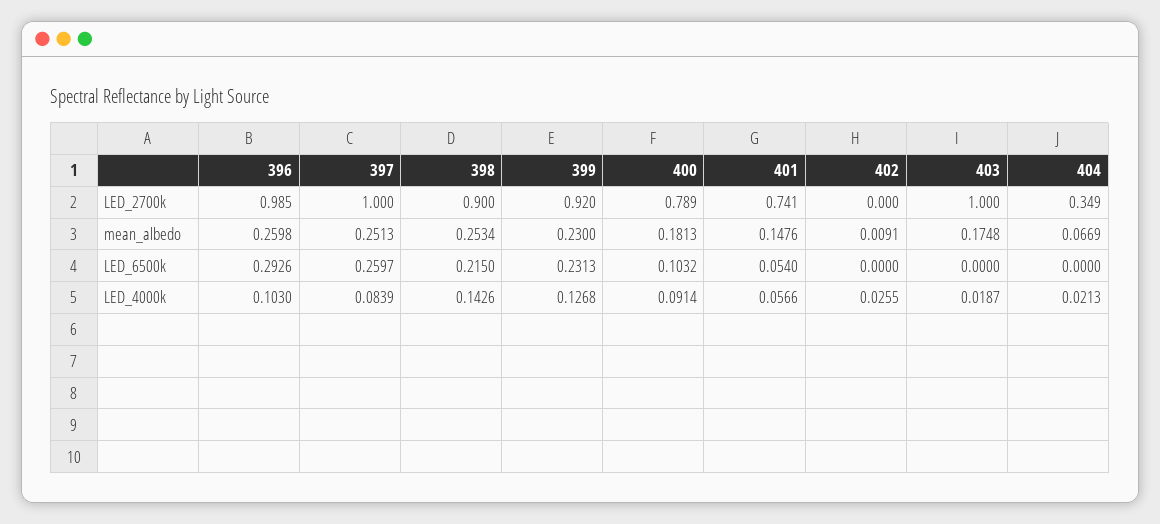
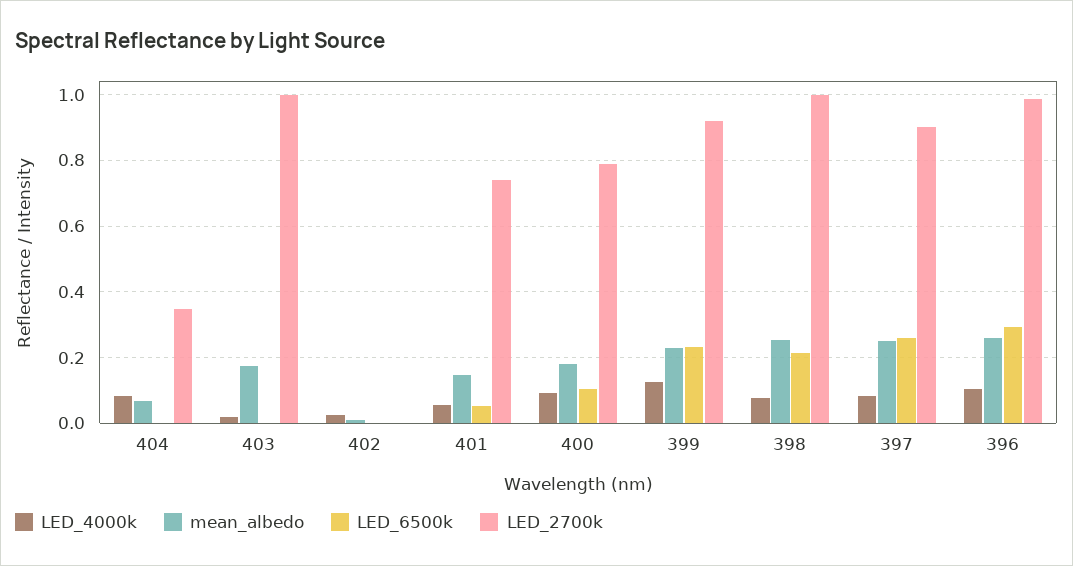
  {
    "LED_2700k": {
      "396": 0.985,
-     "397": 1,
+     "397": 0.9,
-     "398": 0.9,
+     "398": 1,
      "399": 0.92,
      "400": 0.789,
      "401": 0.741,
      "402": 0,
      "403": 1,
      "404": 0.349
    },
    "mean_albedo": {
      "396": 0.2598,
      "397": 0.2513,
      "398": 0.2534,
      "399": 0.23,
      "400": 0.1813,
      "401": 0.1476,
      "402": 0.0091,
      "403": 0.1748,
      "404": 0.0669
    },
    "LED_6500k": {
      "396": 0.2926,
      "397": 0.2597,
      "398": 0.215,
      "399": 0.2313,
      "400": 0.1032,
      "401": 0.054,
      "402": 0,
      "403": 0,
      "404": 0
    },
    "LED_4000k": {
      "396": 0.103,
      "397": 0.0839,
-     "398": 0.1426,
+     "398": 0.08,
      "399": 0.1268,
      "400": 0.0914,
      "401": 0.0566,
      "402": 0.0255,
      "403": 0.0187,
-     "404": 0.0213
+     "404": 0.08
    }
  }

